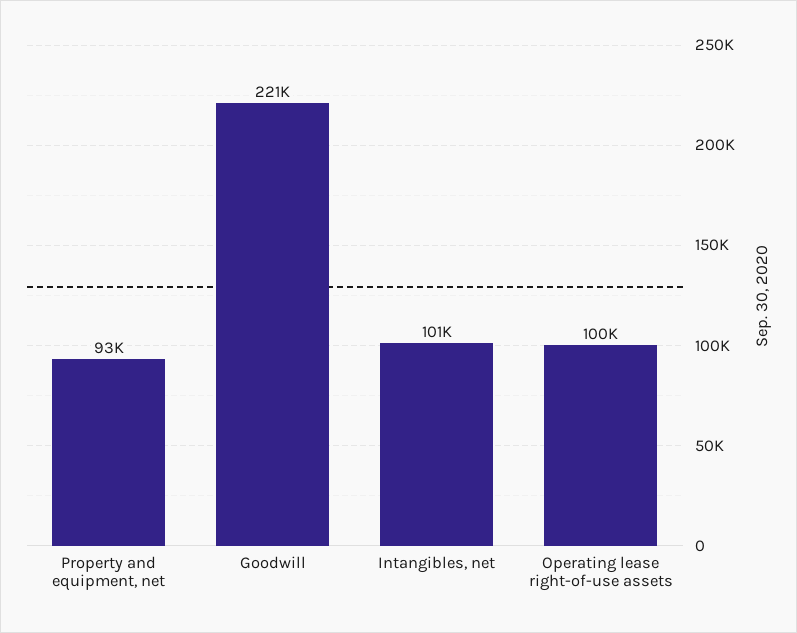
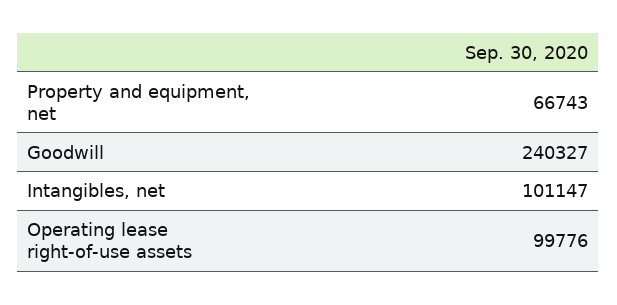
  {
-   "Property and equipment, net": 93000,
+   "Property and equipment, net": 66743,
-   "Goodwill": 221000,
+   "Goodwill": 240327,
    "Intangibles, net": 101147,
    "Operating lease right-of-use assets": 99776
  }

